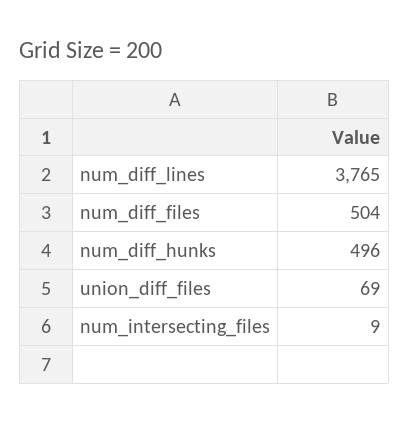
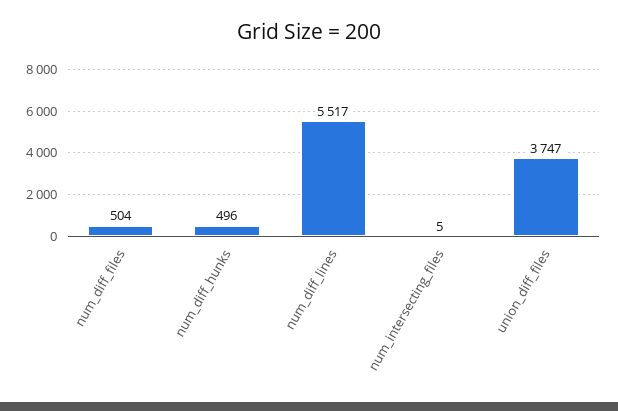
  {
-   "num_diff_lines": 3765,
+   "num_diff_lines": 5517,
    "num_diff_files": 504,
    "num_diff_hunks": 496,
-   "union_diff_files": 69,
+   "union_diff_files": 3747,
-   "num_intersecting_files": 9
+   "num_intersecting_files": 5
  }

